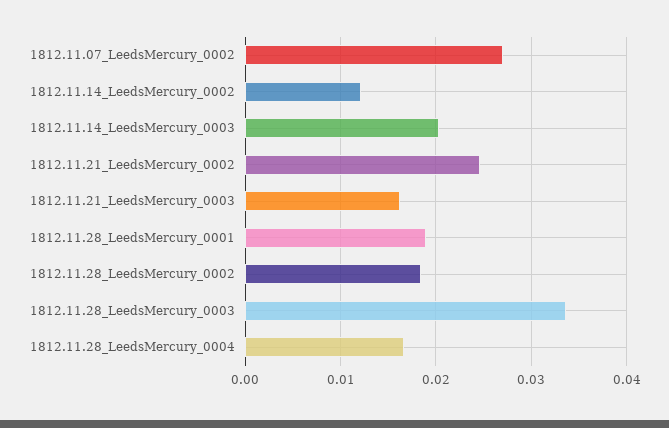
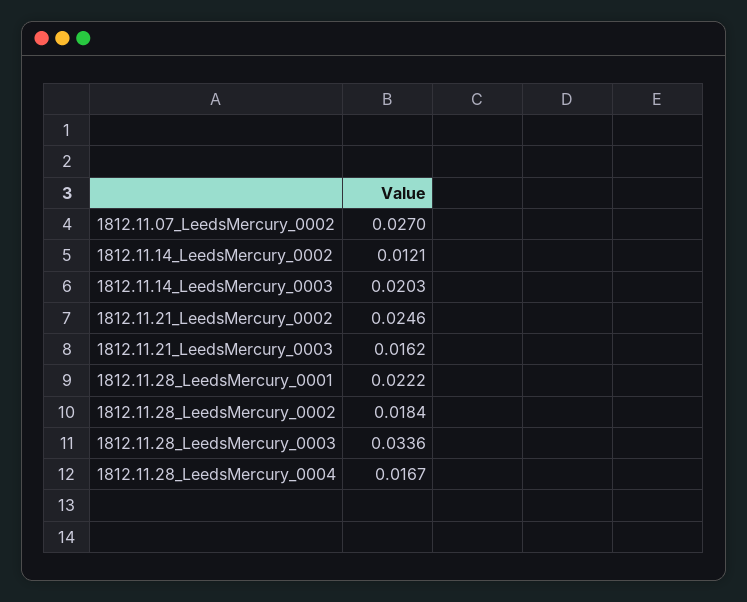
  {
    "1812.11.07_LeedsMercury_0002": 0.027,
    "1812.11.14_LeedsMercury_0002": 0.0121,
    "1812.11.14_LeedsMercury_0003": 0.0203,
    "1812.11.21_LeedsMercury_0002": 0.0246,
    "1812.11.21_LeedsMercury_0003": 0.0162,
-   "1812.11.28_LeedsMercury_0001": 0.019,
+   "1812.11.28_LeedsMercury_0001": 0.0222,
    "1812.11.28_LeedsMercury_0002": 0.0184,
    "1812.11.28_LeedsMercury_0003": 0.0336,
    "1812.11.28_LeedsMercury_0004": 0.0167
  }

